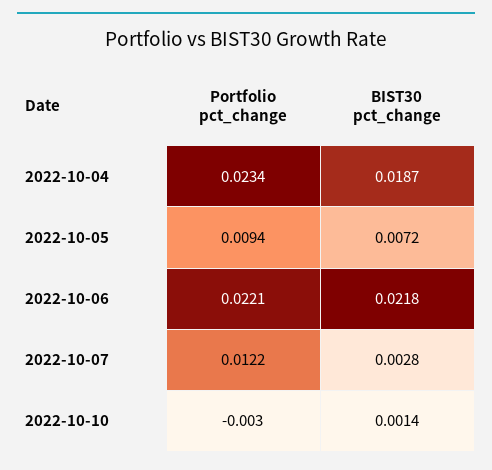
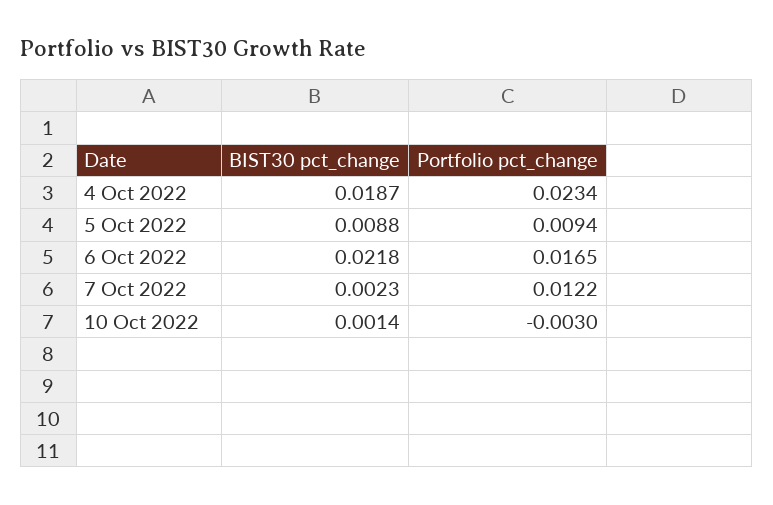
  {
    "Portfolio pct_change": {
      "2022-10-04": 0.0234,
      "2022-10-05": 0.0094,
-     "2022-10-06": 0.0221,
+     "2022-10-06": 0.0165,
      "2022-10-07": 0.0122,
      "2022-10-10": -0.003
    },
    "BIST30 pct_change": {
      "2022-10-04": 0.0187,
-     "2022-10-05": 0.0072,
+     "2022-10-05": 0.0088,
      "2022-10-06": 0.0218,
-     "2022-10-07": 0.0028,
+     "2022-10-07": 0.0023,
      "2022-10-10": 0.0014
    }
  }

